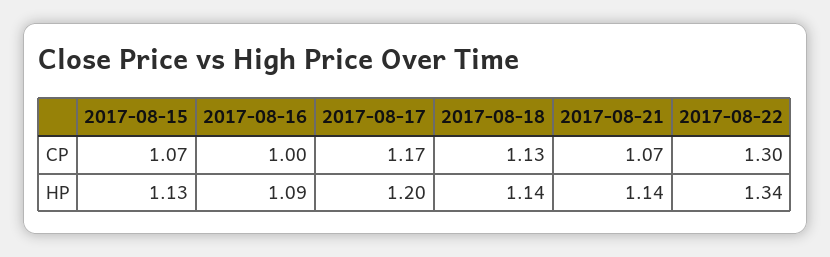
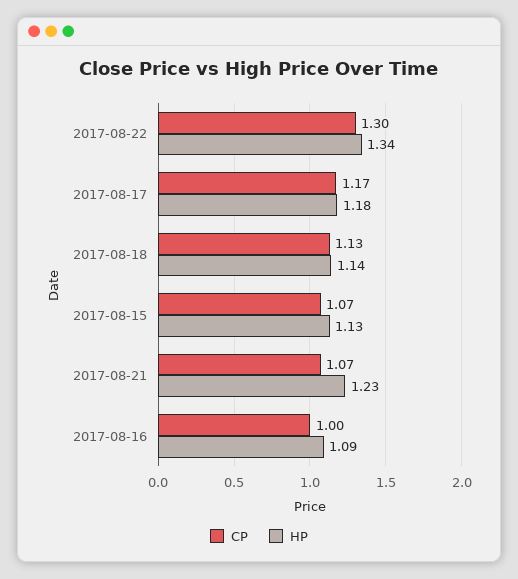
  {
    "CP": {
      "2017-08-15": 1.07,
      "2017-08-16": 1,
      "2017-08-17": 1.17,
      "2017-08-18": 1.13,
      "2017-08-21": 1.07,
      "2017-08-22": 1.3
    },
    "HP": {
      "2017-08-15": 1.13,
      "2017-08-16": 1.09,
-     "2017-08-17": 1.2,
+     "2017-08-17": 1.18,
      "2017-08-18": 1.14,
-     "2017-08-21": 1.14,
+     "2017-08-21": 1.23,
      "2017-08-22": 1.34
    }
  }

